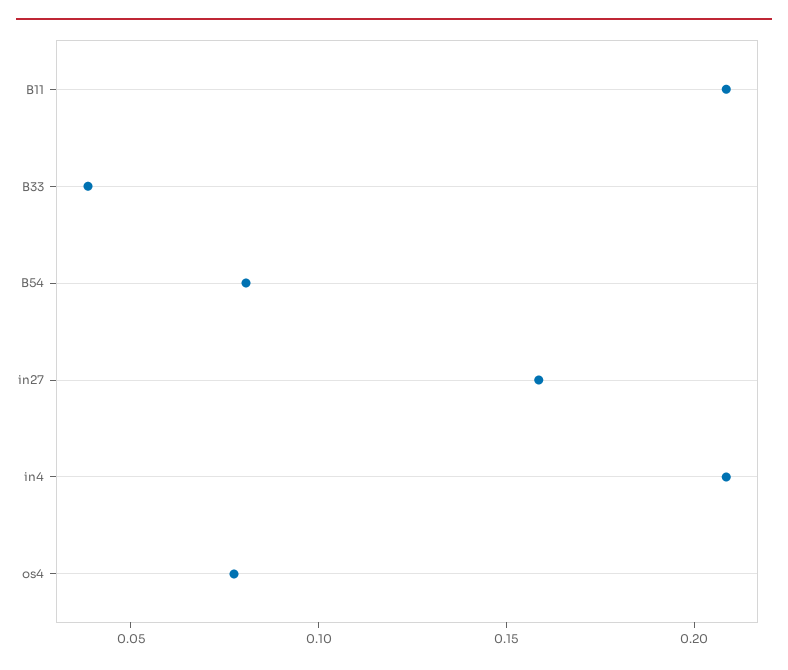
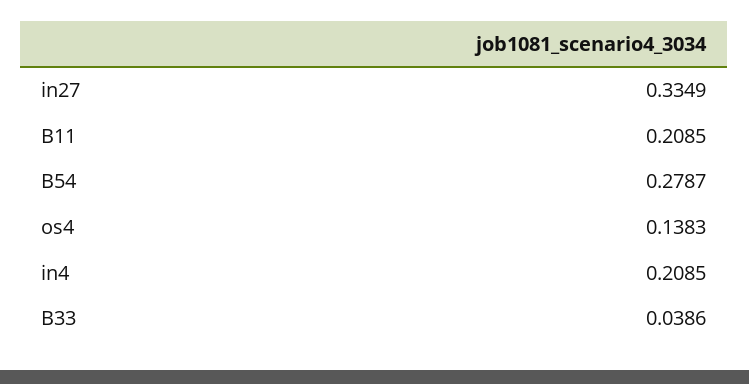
  {
    "B11": 0.2085,
    "B33": 0.0386,
-   "B54": 0.08,
+   "B54": 0.2787,
-   "in27": 0.16,
+   "in27": 0.3349,
    "in4": 0.2085,
-   "os4": 0.08
+   "os4": 0.1383
  }

